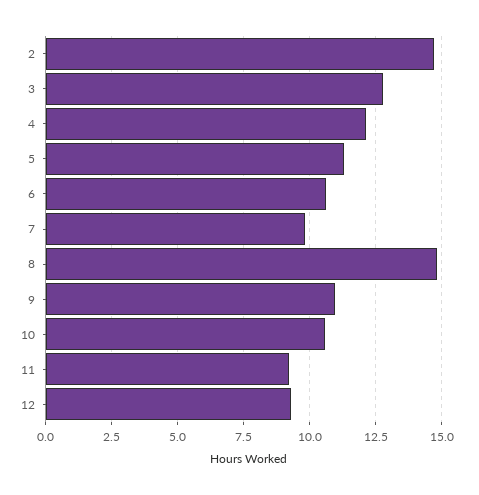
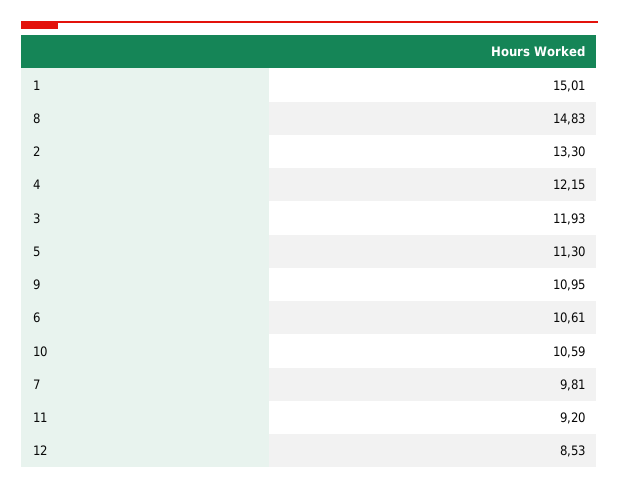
  {
-   "2": 14.75,
+   "2": 13.3,
-   "3": 12.75,
+   "3": 11.93,
    "4": 12.15,
    "5": 11.3,
    "6": 10.61,
    "7": 9.81,
    "8": 14.83,
    "9": 10.95,
    "10": 10.59,
    "11": 9.2,
-   "12": 9.25
+   "12": 8.53,
+   "1": 15.01
  }

